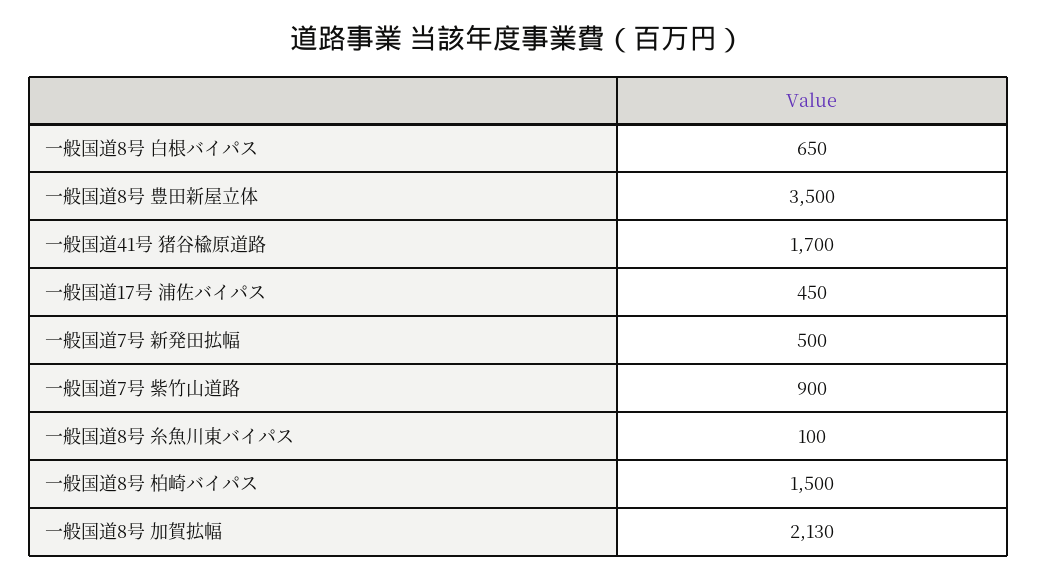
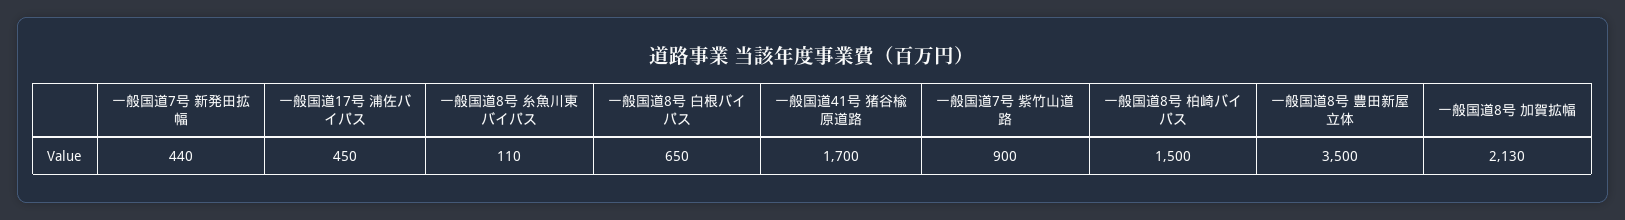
  {
    "一般国道8号 白根バイパス": 650,
    "一般国道8号 豊田新屋立体": 3500,
    "一般国道41号 猪谷楡原道路": 1700,
    "一般国道17号 浦佐バイパス": 450,
-   "一般国道7号 新発田拡幅": 500,
+   "一般国道7号 新発田拡幅": 440,
    "一般国道7号 紫竹山道路": 900,
-   "一般国道8号 糸魚川東バイパス": 100,
+   "一般国道8号 糸魚川東バイパス": 110,
    "一般国道8号 柏崎バイパス": 1500,
    "一般国道8号 加賀拡幅": 2130
  }

